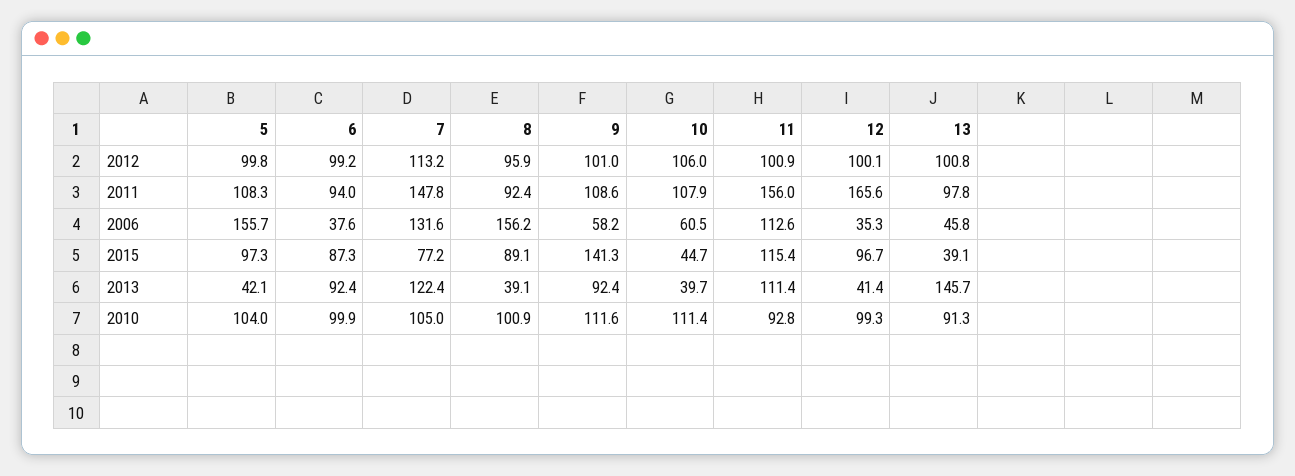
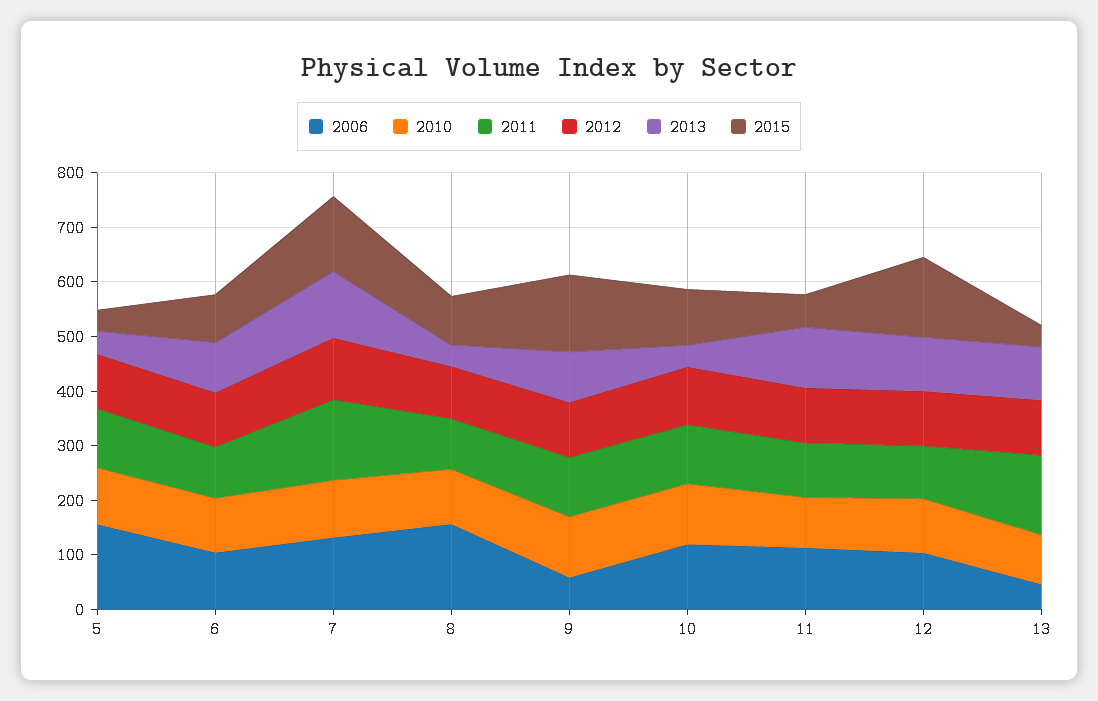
  {
    "2012": {
      "5": 99.8,
      "6": 99.2,
      "7": 113.2,
      "8": 95.9,
      "9": 101,
      "10": 106,
      "11": 100.9,
      "12": 100.1,
      "13": 100.8
    },
    "2011": {
      "5": 108.3,
      "6": 94,
      "7": 147.8,
      "8": 92.4,
      "9": 108.6,
      "10": 107.9,
-     "11": 156,
+     "11": 100,
-     "12": 165.6,
+     "12": 100,
-     "13": 97.8
+     "13": 140
    },
    "2006": {
      "5": 155.7,
-     "6": 37.6,
+     "6": 100,
      "7": 131.6,
      "8": 156.2,
      "9": 58.2,
-     "10": 60.5,
+     "10": 120,
      "11": 112.6,
-     "12": 35.3,
+     "12": 100,
      "13": 45.8
    },
    "2015": {
-     "5": 97.3,
+     "5": 40,
      "6": 87.3,
-     "7": 77.2,
+     "7": 140,
      "8": 89.1,
      "9": 141.3,
-     "10": 44.7,
+     "10": 100,
-     "11": 115.4,
+     "11": 60,
-     "12": 96.7,
+     "12": 140,
      "13": 39.1
    },
    "2013": {
      "5": 42.1,
      "6": 92.4,
      "7": 122.4,
      "8": 39.1,
      "9": 92.4,
      "10": 39.7,
      "11": 111.4,
-     "12": 41.4,
+     "12": 100,
-     "13": 145.7
+     "13": 100
    },
    "2010": {
      "5": 104,
      "6": 99.9,
      "7": 105,
      "8": 100.9,
      "9": 111.6,
      "10": 111.4,
      "11": 92.8,
      "12": 99.3,
      "13": 91.3
    }
  }

